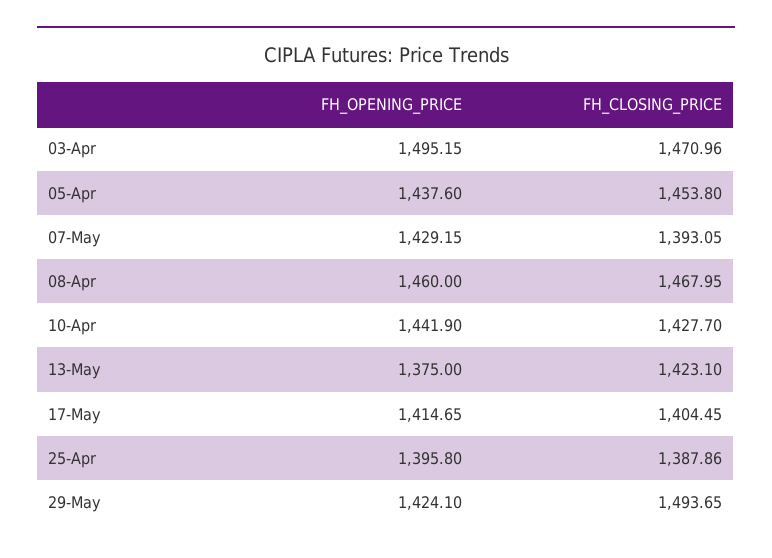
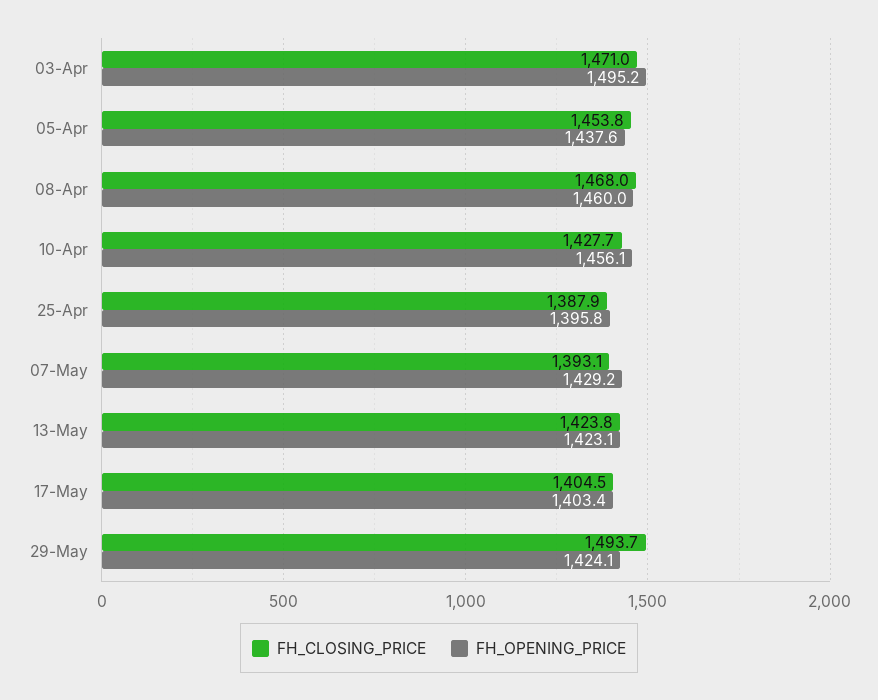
  {
    "FH_OPENING_PRICE": {
      "03-Apr": 1495.15,
      "05-Apr": 1437.6,
      "07-May": 1429.15,
      "08-Apr": 1460,
-     "10-Apr": 1441.9,
+     "10-Apr": 1456.1,
-     "13-May": 1375,
+     "13-May": 1423.1,
-     "17-May": 1414.65,
+     "17-May": 1403.4,
      "25-Apr": 1395.8,
      "29-May": 1424.1
    },
    "FH_CLOSING_PRICE": {
      "03-Apr": 1470.96,
      "05-Apr": 1453.8,
      "07-May": 1393.05,
      "08-Apr": 1467.95,
      "10-Apr": 1427.7,
-     "13-May": 1423.1,
+     "13-May": 1423.8,
      "17-May": 1404.45,
      "25-Apr": 1387.86,
      "29-May": 1493.65
    }
  }

